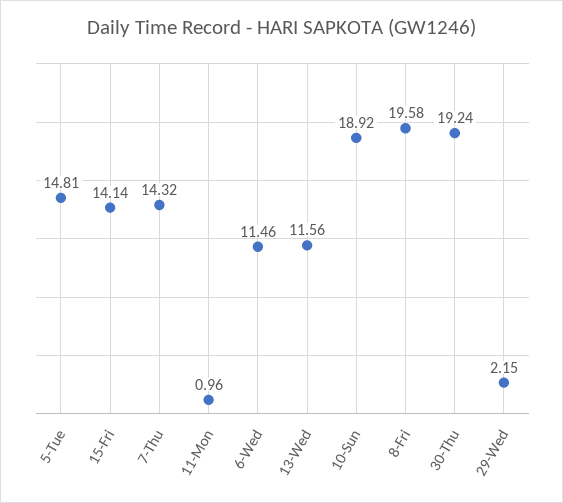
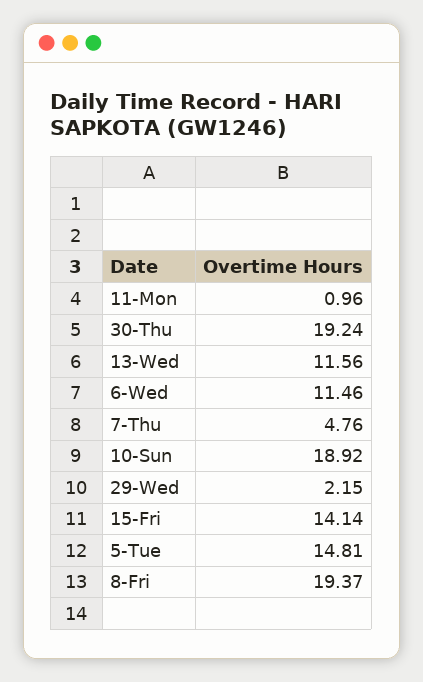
  {
    "5-Tue": 14.81,
    "15-Fri": 14.14,
-   "7-Thu": 14.32,
+   "7-Thu": 4.76,
    "11-Mon": 0.96,
    "6-Wed": 11.46,
    "13-Wed": 11.56,
    "10-Sun": 18.92,
-   "8-Fri": 19.58,
+   "8-Fri": 19.37,
    "30-Thu": 19.24,
    "29-Wed": 2.15
  }

